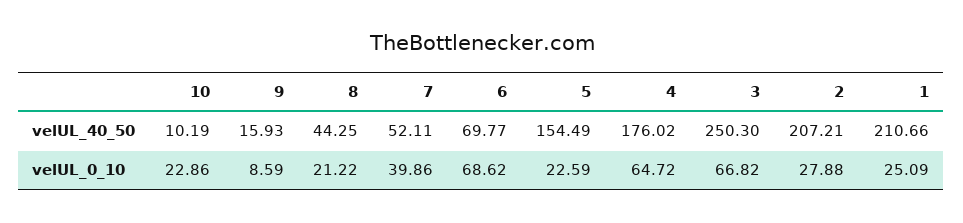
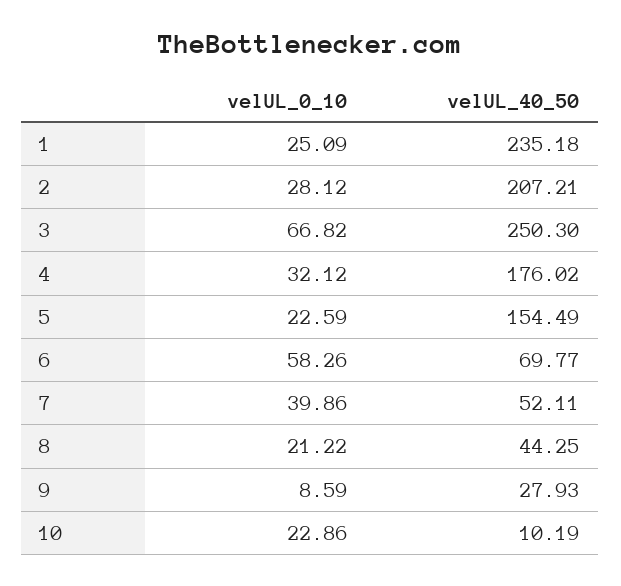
  {
    "10": {
      "velUL_40_50": 10.19,
      "velUL_0_10": 22.86
    },
    "9": {
-     "velUL_40_50": 15.93,
+     "velUL_40_50": 27.93,
      "velUL_0_10": 8.59
    },
    "8": {
      "velUL_40_50": 44.25,
      "velUL_0_10": 21.22
    },
    "7": {
      "velUL_40_50": 52.11,
      "velUL_0_10": 39.86
    },
    "6": {
      "velUL_40_50": 69.77,
-     "velUL_0_10": 68.62
+     "velUL_0_10": 58.26
    },
    "5": {
      "velUL_40_50": 154.49,
      "velUL_0_10": 22.59
    },
    "4": {
      "velUL_40_50": 176.02,
-     "velUL_0_10": 64.72
+     "velUL_0_10": 32.12
    },
    "3": {
      "velUL_40_50": 250.3,
      "velUL_0_10": 66.82
    },
    "2": {
      "velUL_40_50": 207.21,
-     "velUL_0_10": 27.88
+     "velUL_0_10": 28.12
    },
    "1": {
-     "velUL_40_50": 210.66,
+     "velUL_40_50": 235.18,
      "velUL_0_10": 25.09
    }
  }

